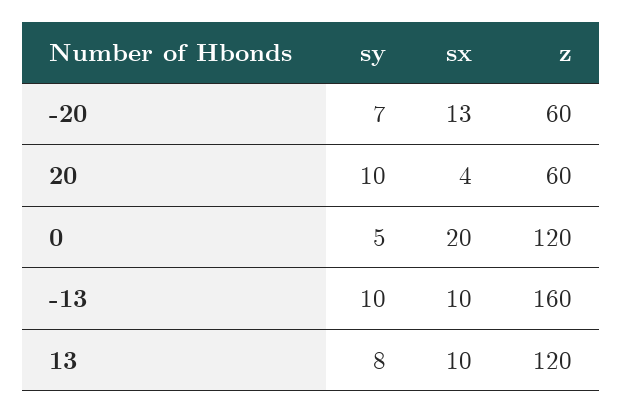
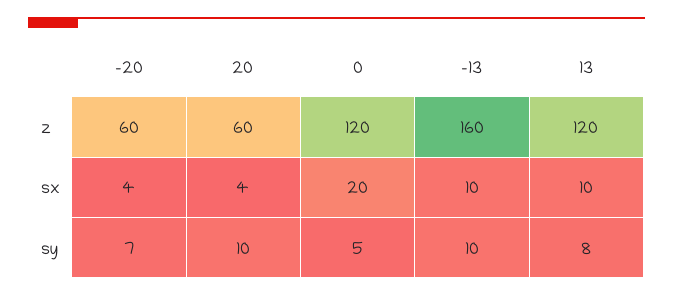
  {
    "sy": {
      "-20": 7,
      "20": 10,
      "0": 5,
      "-13": 10,
      "13": 8
    },
    "sx": {
-     "-20": 13,
+     "-20": 4,
      "20": 4,
      "0": 20,
      "-13": 10,
      "13": 10
    },
    "z": {
      "-20": 60,
      "20": 60,
      "0": 120,
      "-13": 160,
      "13": 120
    }
  }

